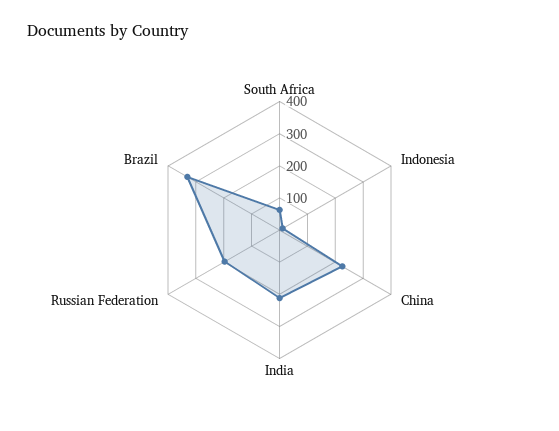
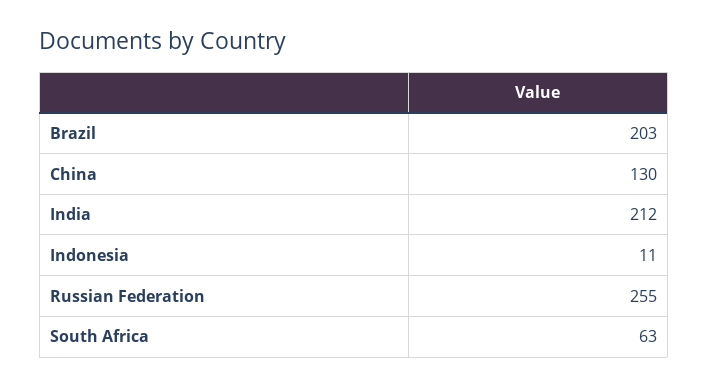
  {
    "South Africa": 63,
    "Indonesia": 11,
-   "China": 225,
+   "China": 130,
    "India": 212,
-   "Russian Federation": 200,
+   "Russian Federation": 255,
-   "Brazil": 325
+   "Brazil": 203
  }

